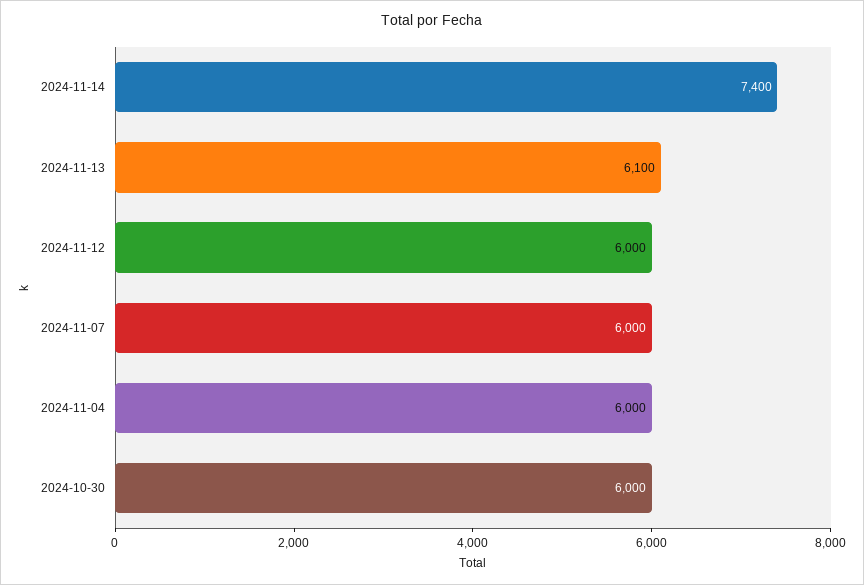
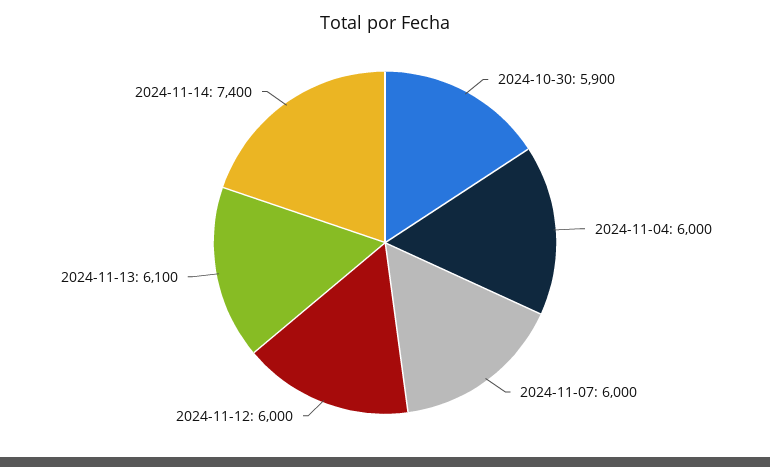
  {
    "2024-11-14": 7400,
    "2024-11-13": 6100,
    "2024-11-12": 6000,
    "2024-11-07": 6000,
    "2024-11-04": 6000,
-   "2024-10-30": 6000
+   "2024-10-30": 5900
  }

